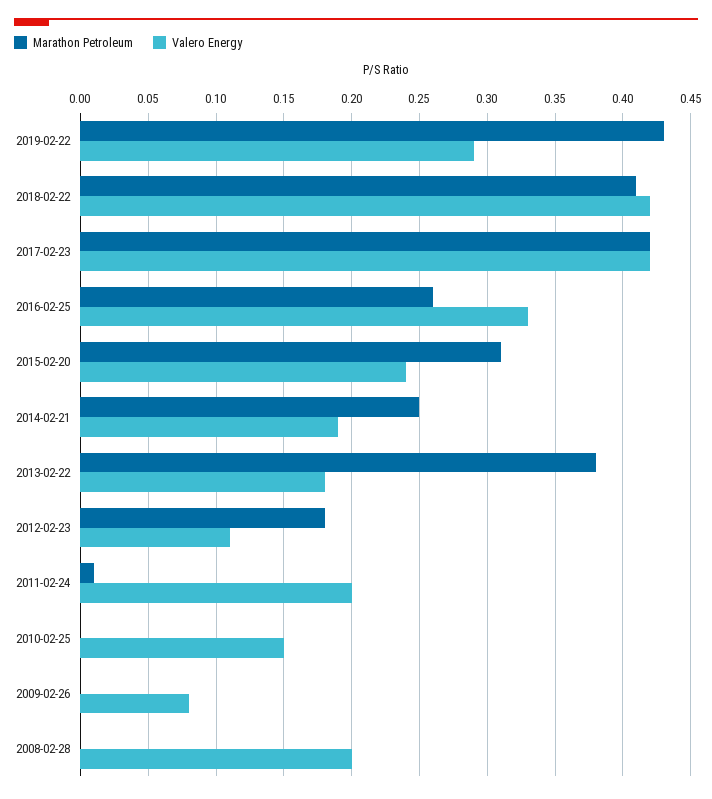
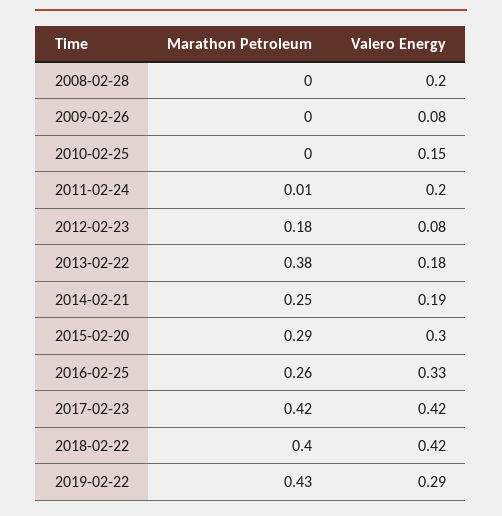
  {
    "Marathon Petroleum": {
      "2019-02-22": 0.43,
-     "2018-02-22": 0.41,
+     "2018-02-22": 0.4,
      "2017-02-23": 0.42,
      "2016-02-25": 0.26,
-     "2015-02-20": 0.31,
+     "2015-02-20": 0.29,
      "2014-02-21": 0.25,
      "2013-02-22": 0.38,
      "2012-02-23": 0.18,
      "2011-02-24": 0.01,
      "2010-02-25": 0,
      "2009-02-26": 0,
      "2008-02-28": 0
    },
    "Valero Energy": {
      "2019-02-22": 0.29,
      "2018-02-22": 0.42,
      "2017-02-23": 0.42,
      "2016-02-25": 0.33,
-     "2015-02-20": 0.24,
+     "2015-02-20": 0.3,
      "2014-02-21": 0.19,
      "2013-02-22": 0.18,
-     "2012-02-23": 0.11,
+     "2012-02-23": 0.08,
      "2011-02-24": 0.2,
      "2010-02-25": 0.15,
      "2009-02-26": 0.08,
      "2008-02-28": 0.2
    }
  }

